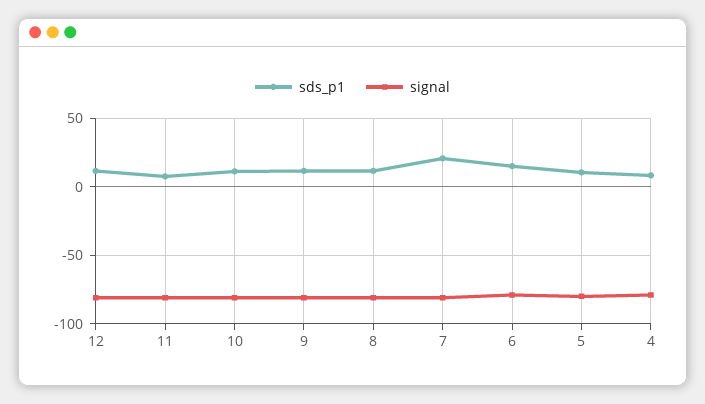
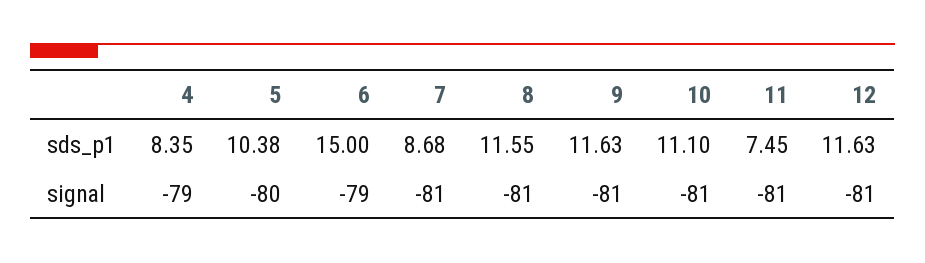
  {
    "sds_p1": {
      "12": 11.63,
      "11": 7.45,
      "10": 11.1,
      "9": 11.63,
      "8": 11.55,
-     "7": 20,
+     "7": 8.68,
      "6": 15,
      "5": 10.38,
      "4": 8.35
    },
    "signal": {
      "12": -81,
      "11": -81,
      "10": -81,
      "9": -81,
      "8": -81,
      "7": -81,
      "6": -79,
      "5": -80,
      "4": -79
    }
  }

